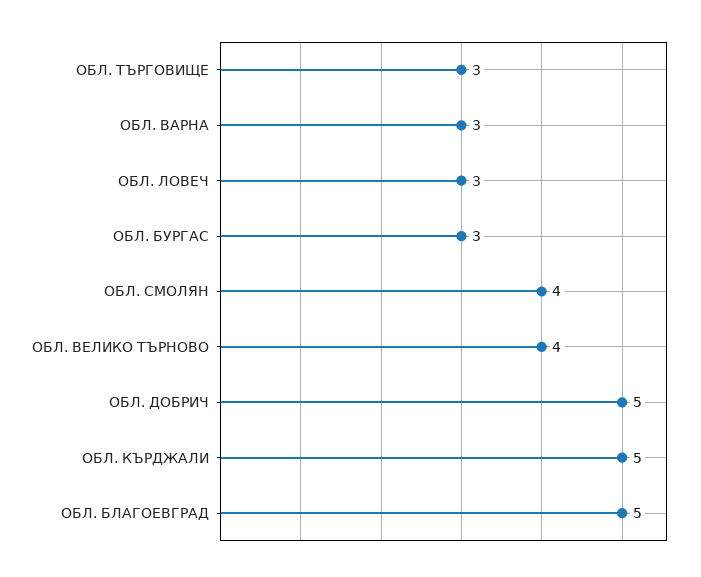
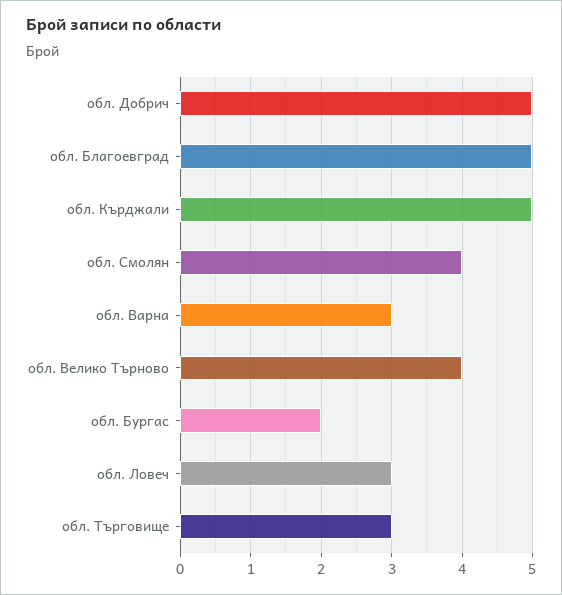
  {
    "ОБЛ. ТЪРГОВИЩЕ": 3,
    "ОБЛ. ВАРНА": 3,
    "ОБЛ. ЛОВЕЧ": 3,
-   "ОБЛ. БУРГАС": 3,
+   "ОБЛ. БУРГАС": 2,
    "ОБЛ. СМОЛЯН": 4,
    "ОБЛ. ВЕЛИКО ТЪРНОВО": 4,
    "ОБЛ. ДОБРИЧ": 5,
    "ОБЛ. КЪРДЖАЛИ": 5,
    "ОБЛ. БЛАГОЕВГРАД": 5
  }

